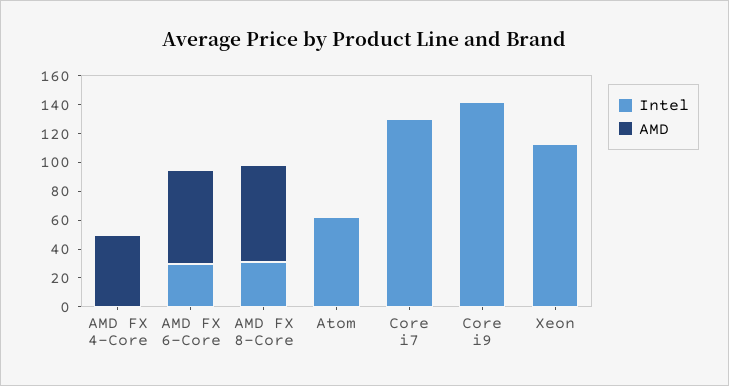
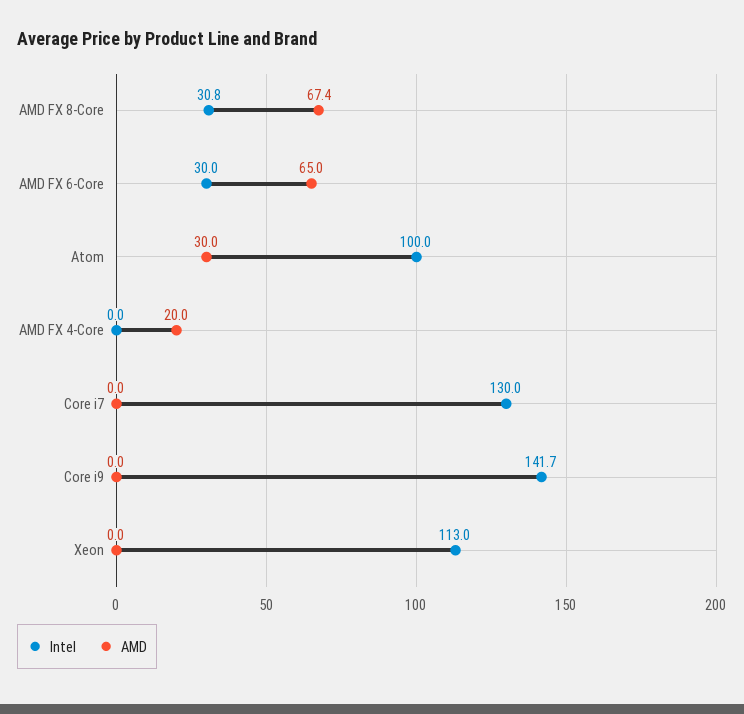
  {
    "Intel": {
      "AMD FX 4-Core": 0,
      "AMD FX 6-Core": 30,
      "AMD FX 8-Core": 30.8,
-     "Atom": 60,
+     "Atom": 100,
      "Core i7": 130,
      "Core i9": 141.7,
      "Xeon": 113
    },
    "AMD": {
-     "AMD FX 4-Core": 50,
+     "AMD FX 4-Core": 20,
      "AMD FX 6-Core": 65,
      "AMD FX 8-Core": 67.4,
-     "Atom": 0,
+     "Atom": 30,
      "Core i7": 0,
      "Core i9": 0,
      "Xeon": 0
    }
  }

